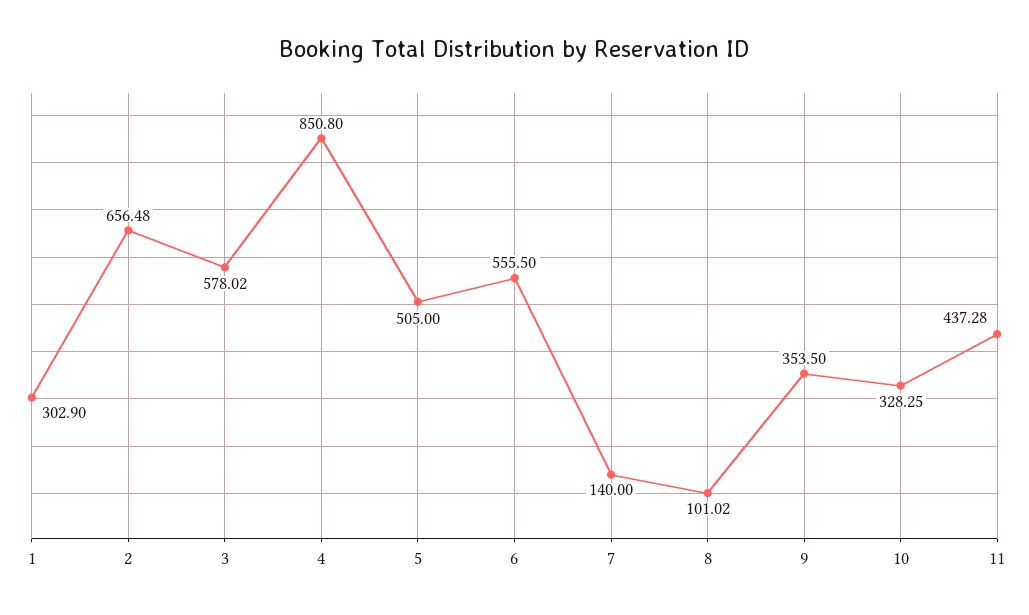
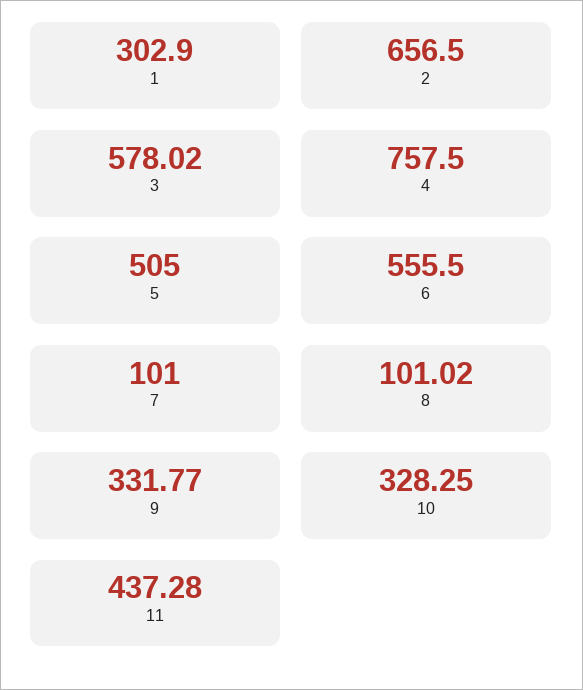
  {
    "1": 302.9,
-   "2": 656.48,
+   "2": 656.5,
    "3": 578.02,
-   "4": 850.8,
+   "4": 757.5,
    "5": 505,
    "6": 555.5,
-   "7": 140,
+   "7": 101,
    "8": 101.02,
-   "9": 353.5,
+   "9": 331.77,
    "10": 328.25,
    "11": 437.28
  }

